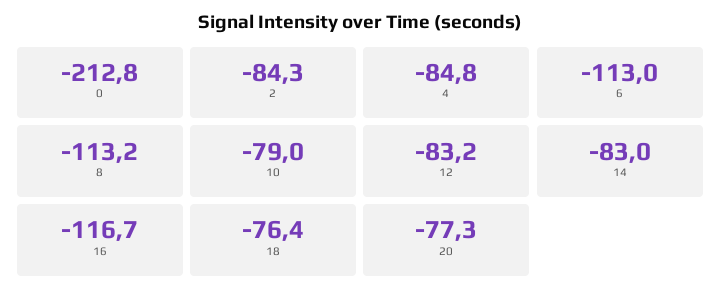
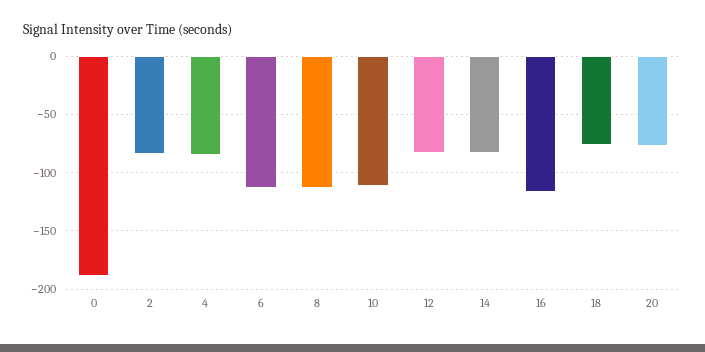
  {
-   "0": -212.8,
+   "0": -190,
    "2": -84.3,
    "4": -84.8,
    "6": -113,
    "8": -113.2,
-   "10": -79,
+   "10": -110,
    "12": -83.2,
    "14": -83,
    "16": -116.7,
    "18": -76.4,
    "20": -77.3
  }

